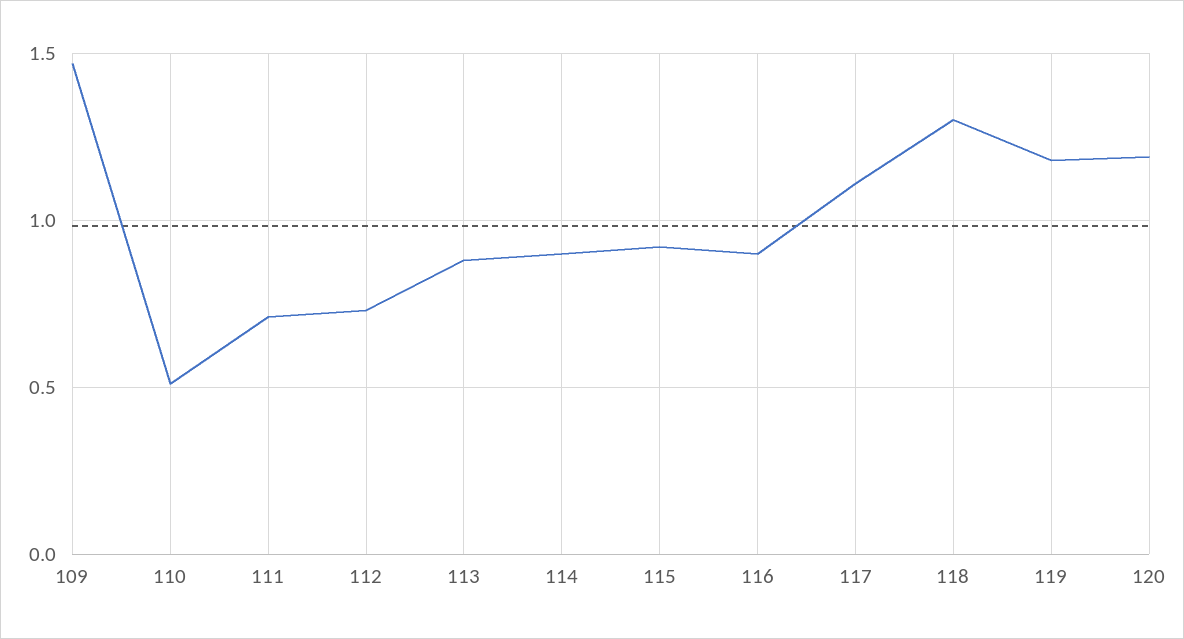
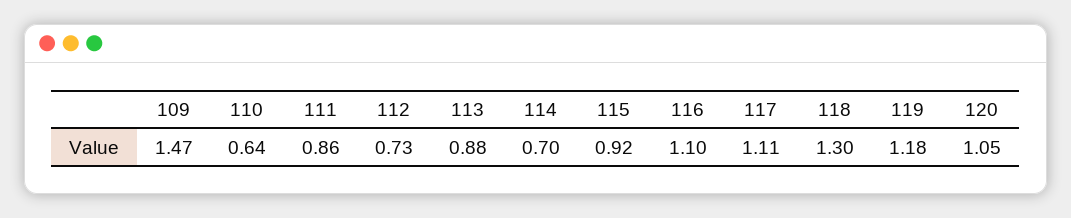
  {
    "109": 1.47,
-   "110": 0.5,
+   "110": 0.64,
-   "111": 0.7,
+   "111": 0.86,
    "112": 0.73,
    "113": 0.88,
-   "114": 0.9,
+   "114": 0.7,
    "115": 0.92,
-   "116": 0.9,
+   "116": 1.1,
    "117": 1.11,
    "118": 1.3,
    "119": 1.18,
-   "120": 1.2
+   "120": 1.05
  }

